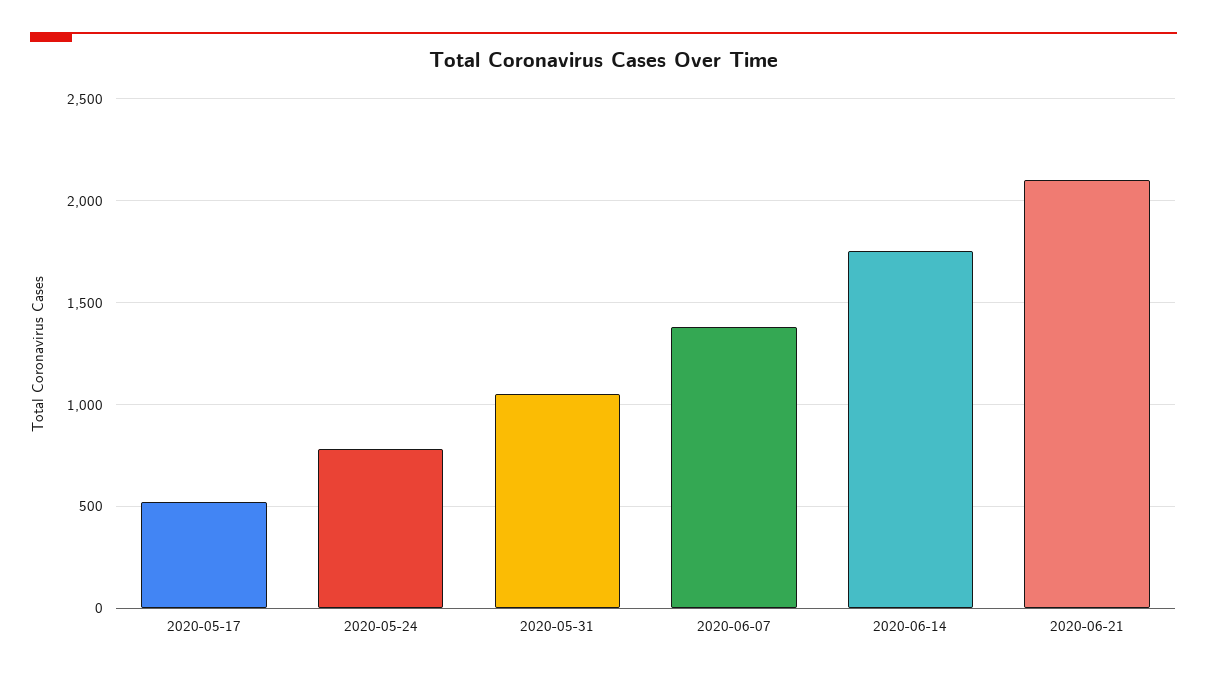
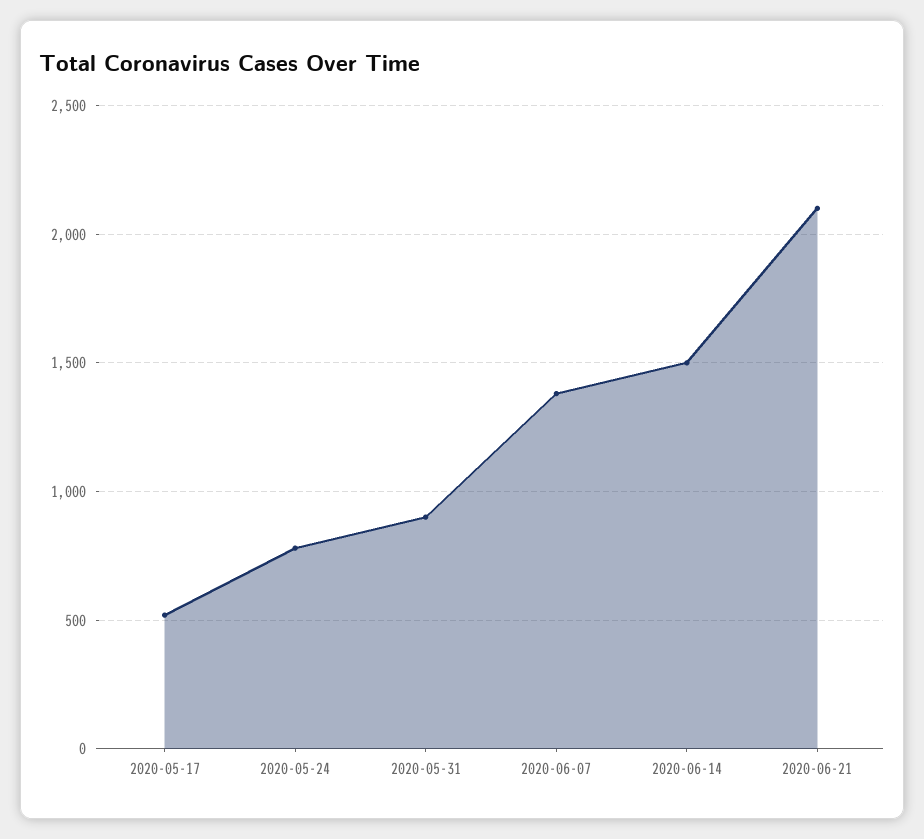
  {
    "2020-05-17": 500,
    "2020-05-24": 800,
-   "2020-05-31": 1050,
+   "2020-05-31": 900,
    "2020-06-07": 1400,
-   "2020-06-14": 1750,
+   "2020-06-14": 1500,
    "2020-06-21": 2100
  }

